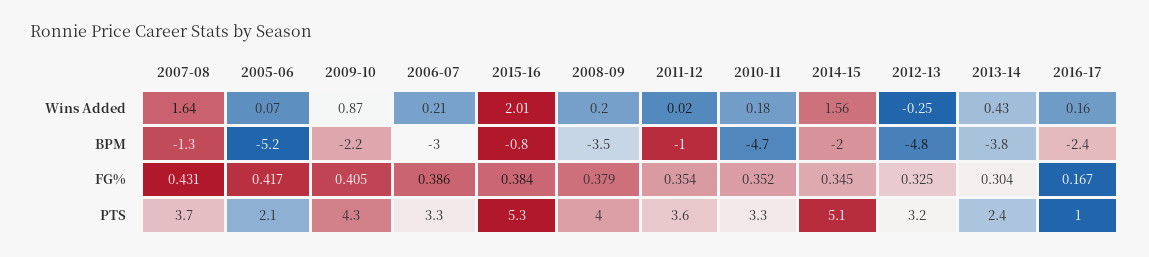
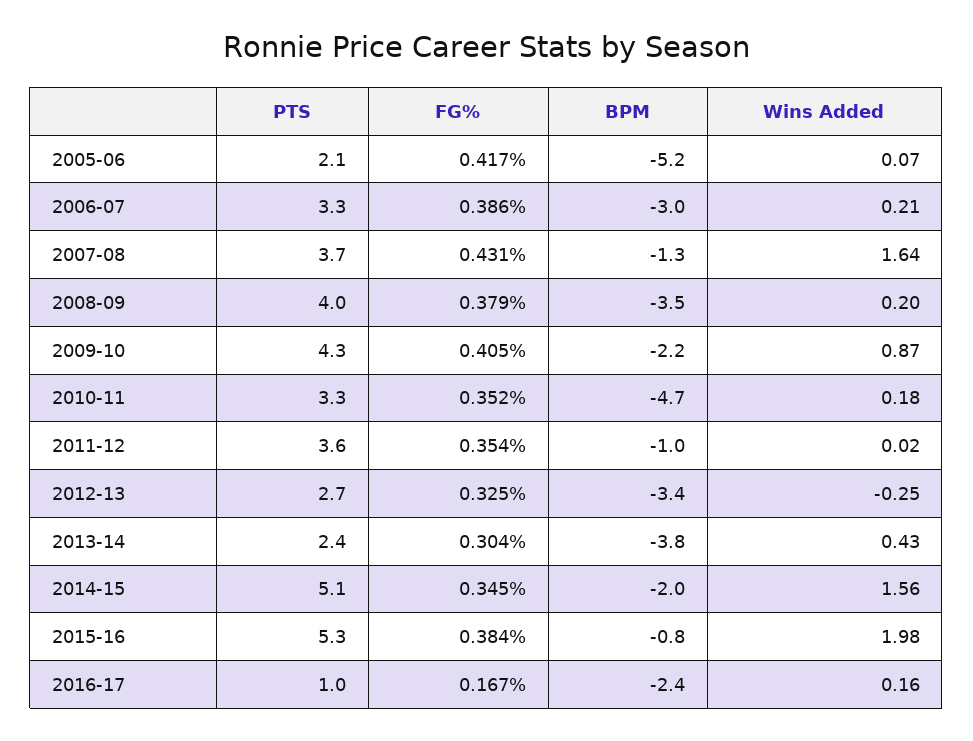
  {
    "2007-08": {
      "Wins Added": 1.64,
      "BPM": -1.3,
      "FG%": 0.431,
      "PTS": 3.7
    },
    "2005-06": {
      "Wins Added": 0.07,
      "BPM": -5.2,
      "FG%": 0.417,
      "PTS": 2.1
    },
    "2009-10": {
      "Wins Added": 0.87,
      "BPM": -2.2,
      "FG%": 0.405,
      "PTS": 4.3
    },
    "2006-07": {
      "Wins Added": 0.21,
      "BPM": -3,
      "FG%": 0.386,
      "PTS": 3.3
    },
    "2015-16": {
-     "Wins Added": 2.01,
+     "Wins Added": 1.98,
      "BPM": -0.8,
      "FG%": 0.384,
      "PTS": 5.3
    },
    "2008-09": {
      "Wins Added": 0.2,
      "BPM": -3.5,
      "FG%": 0.379,
      "PTS": 4
    },
    "2011-12": {
      "Wins Added": 0.02,
      "BPM": -1,
      "FG%": 0.354,
      "PTS": 3.6
    },
    "2010-11": {
      "Wins Added": 0.18,
      "BPM": -4.7,
      "FG%": 0.352,
      "PTS": 3.3
    },
    "2014-15": {
      "Wins Added": 1.56,
      "BPM": -2,
      "FG%": 0.345,
      "PTS": 5.1
    },
    "2012-13": {
      "Wins Added": -0.25,
-     "BPM": -4.8,
+     "BPM": -3.4,
      "FG%": 0.325,
-     "PTS": 3.2
+     "PTS": 2.7
    },
    "2013-14": {
      "Wins Added": 0.43,
      "BPM": -3.8,
      "FG%": 0.304,
      "PTS": 2.4
    },
    "2016-17": {
      "Wins Added": 0.16,
      "BPM": -2.4,
      "FG%": 0.167,
      "PTS": 1
    }
  }

